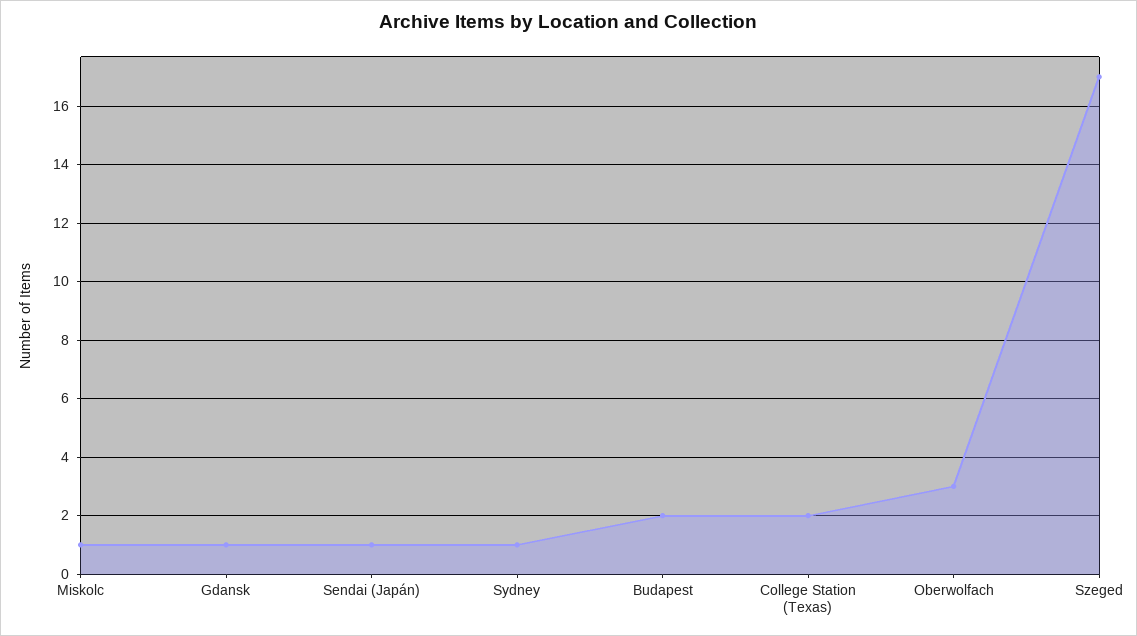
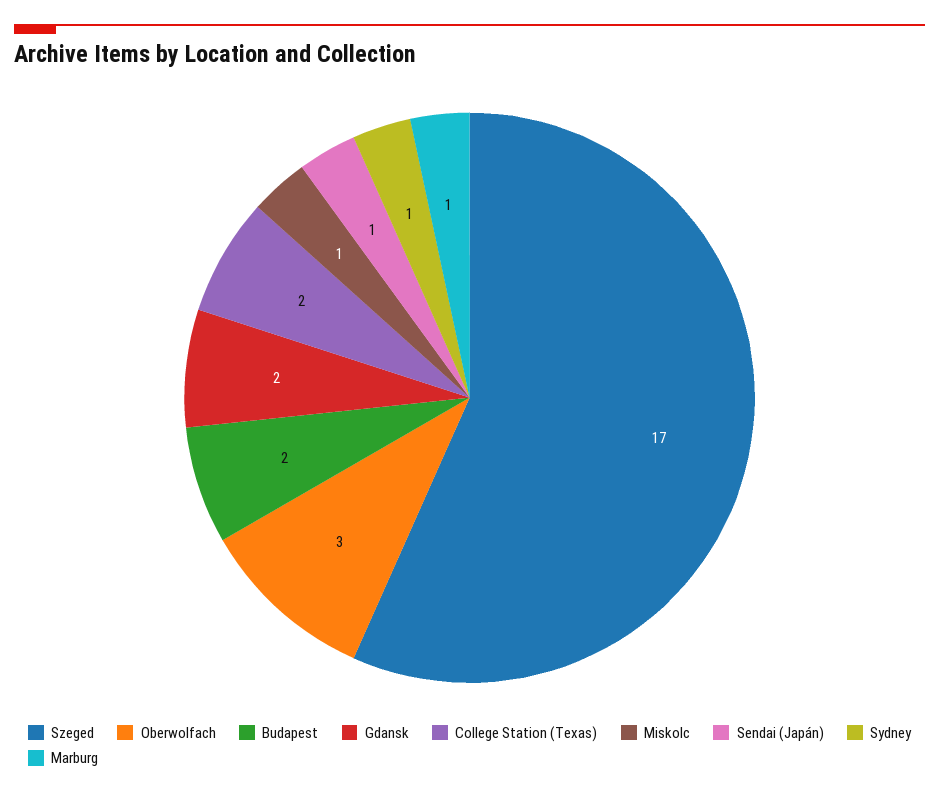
  {
    "Miskolc": 1,
-   "Gdansk": 1,
+   "Gdansk": 2,
    "Sendai (Japán)": 1,
    "Sydney": 1,
    "Budapest": 2,
    "College Station (Texas)": 2,
    "Oberwolfach": 3,
-   "Szeged": 17
+   "Szeged": 17,
+   "Marburg": 1
  }

